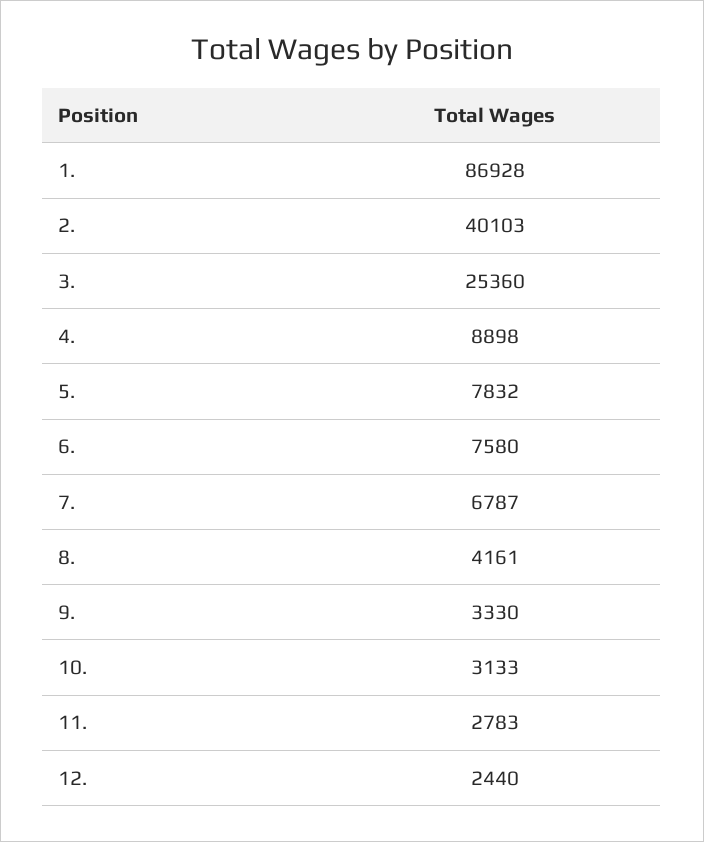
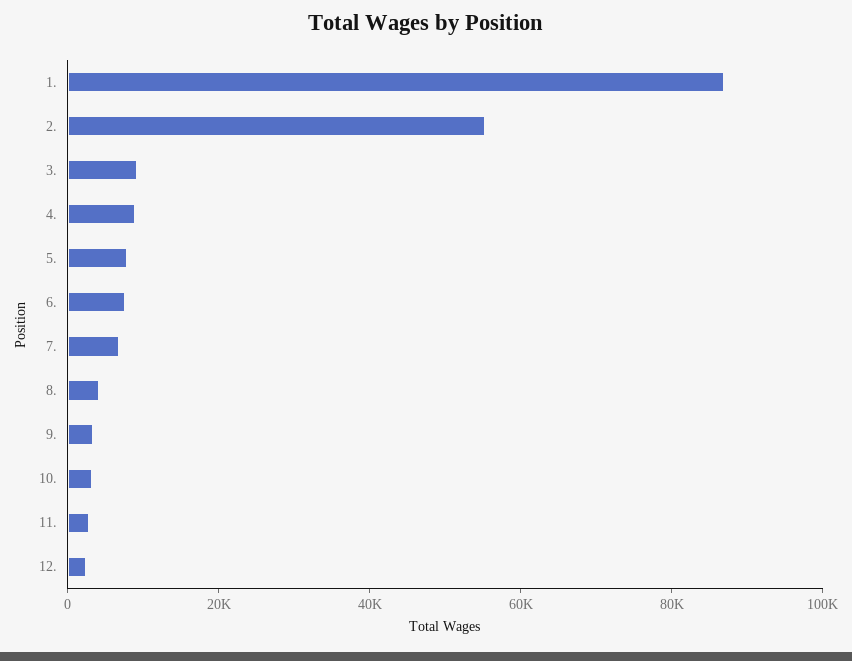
  {
    "1.": 86928,
-   "2.": 40103,
+   "2.": 55000,
-   "3.": 25360,
+   "3.": 10000,
    "4.": 8898,
    "5.": 7832,
    "6.": 7580,
    "7.": 6787,
    "8.": 4161,
    "9.": 3330,
    "10.": 3133,
    "11.": 2783,
    "12.": 2440
  }

